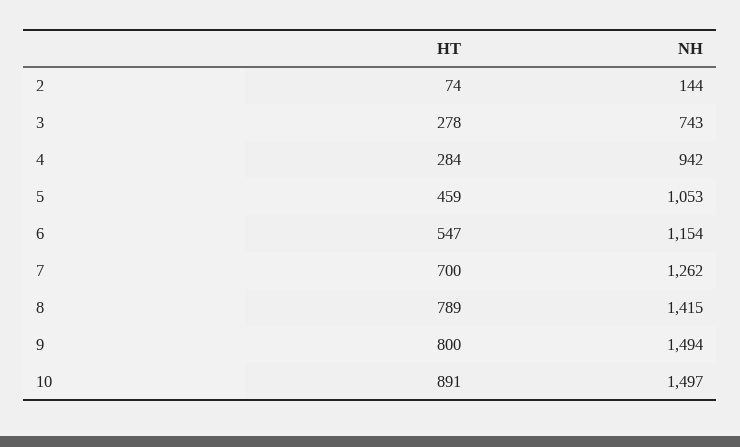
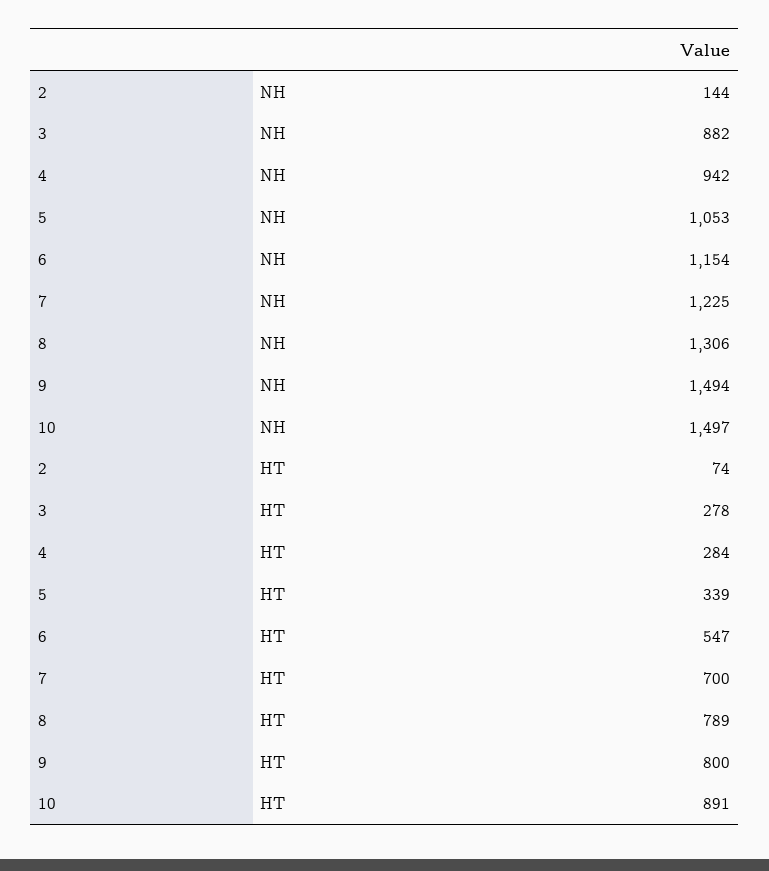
  {
    "HT": {
      "2": 74,
      "3": 278,
      "4": 284,
-     "5": 459,
+     "5": 339,
      "6": 547,
      "7": 700,
      "8": 789,
      "9": 800,
      "10": 891
    },
    "NH": {
      "2": 144,
-     "3": 743,
+     "3": 882,
      "4": 942,
      "5": 1053,
      "6": 1154,
-     "7": 1262,
+     "7": 1225,
-     "8": 1415,
+     "8": 1306,
      "9": 1494,
      "10": 1497
    }
  }

